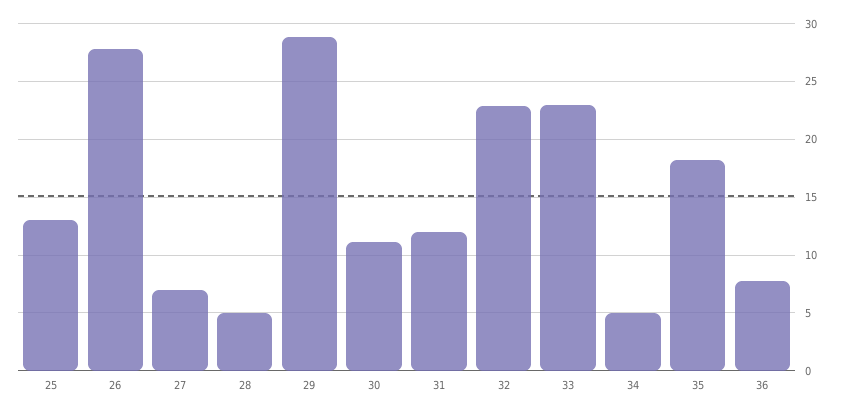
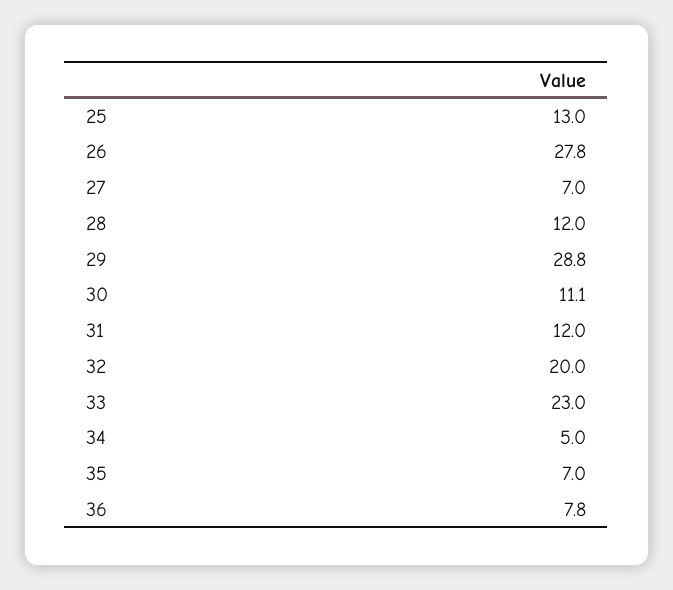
  {
    "25": 13,
    "26": 27.8,
    "27": 7,
-   "28": 5,
+   "28": 12,
    "29": 28.8,
    "30": 11.1,
    "31": 12,
-   "32": 23,
+   "32": 20,
    "33": 23,
    "34": 5,
-   "35": 18,
+   "35": 7,
    "36": 7.8
  }

